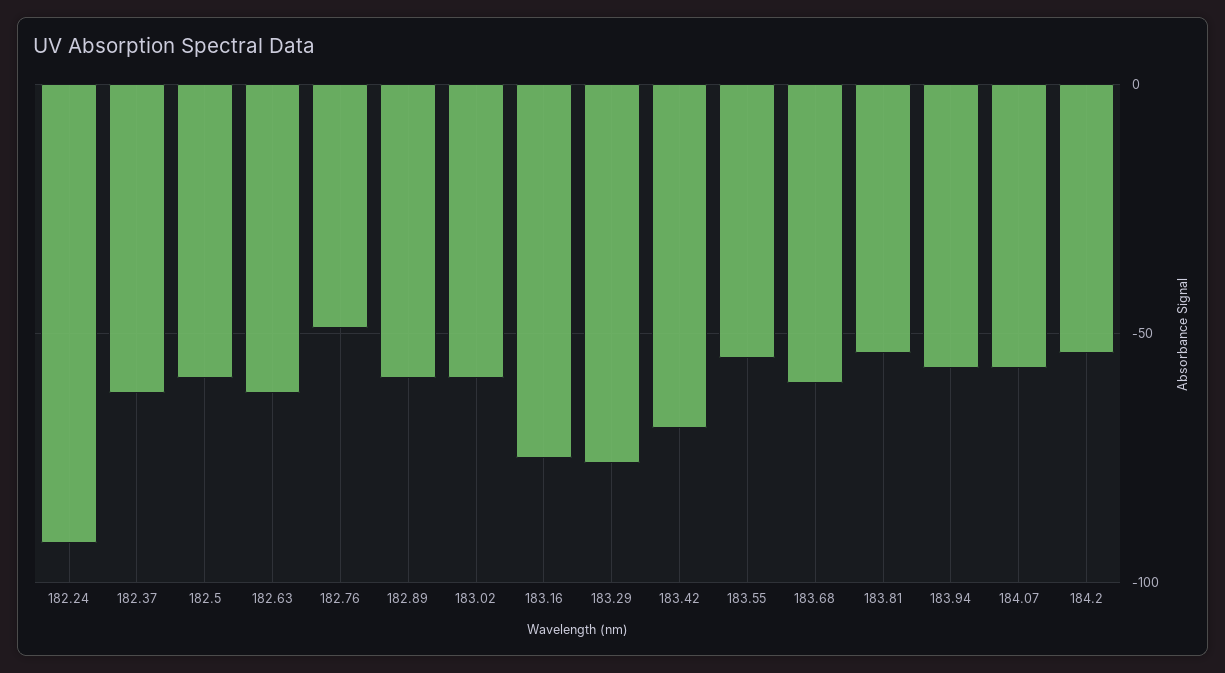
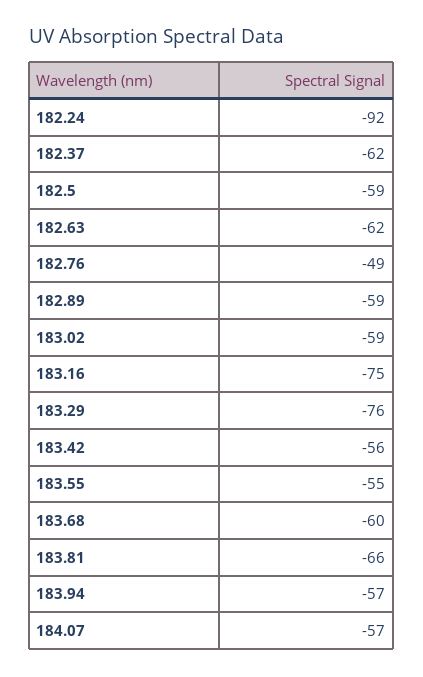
  {
    "182.24": -92,
    "182.37": -62,
    "182.5": -59,
    "182.63": -62,
    "182.76": -49,
    "182.89": -59,
    "183.02": -59,
    "183.16": -75,
    "183.29": -76,
-   "183.42": -70,
+   "183.42": -56,
    "183.55": -55,
    "183.68": -60,
-   "183.81": -55,
+   "183.81": -66,
    "183.94": -57,
-   "184.07": -57,
+   "184.07": -57
-   "184.2": -55
  }

